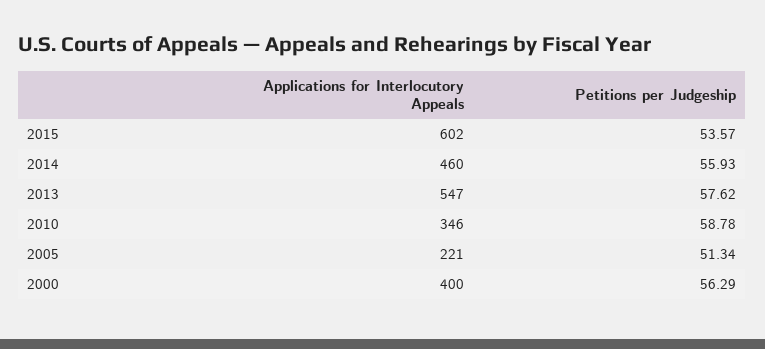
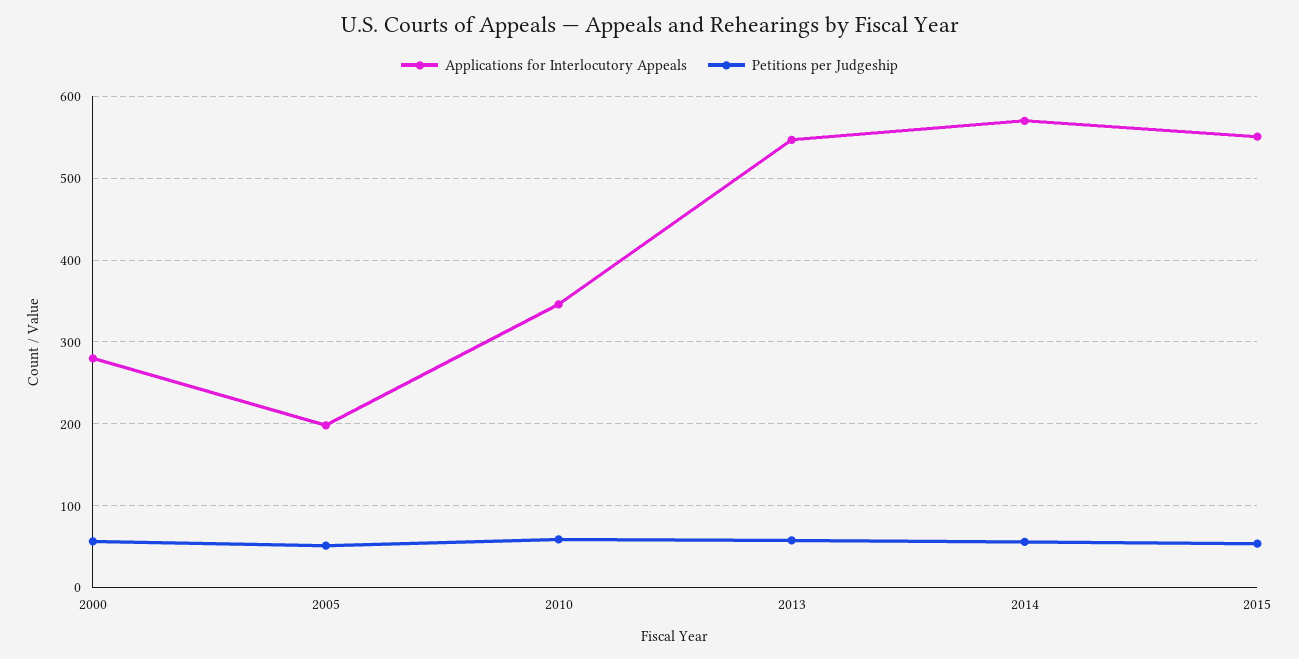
  {
    "Applications for Interlocutory Appeals": {
-     "2015": 602,
+     "2015": 550,
-     "2014": 460,
+     "2014": 570,
      "2013": 547,
      "2010": 346,
-     "2005": 221,
+     "2005": 200,
-     "2000": 400
+     "2000": 280
    },
    "Petitions per Judgeship": {
      "2015": 53.57,
      "2014": 55.93,
      "2013": 57.62,
      "2010": 58.78,
      "2005": 51.34,
      "2000": 56.29
    }
  }

